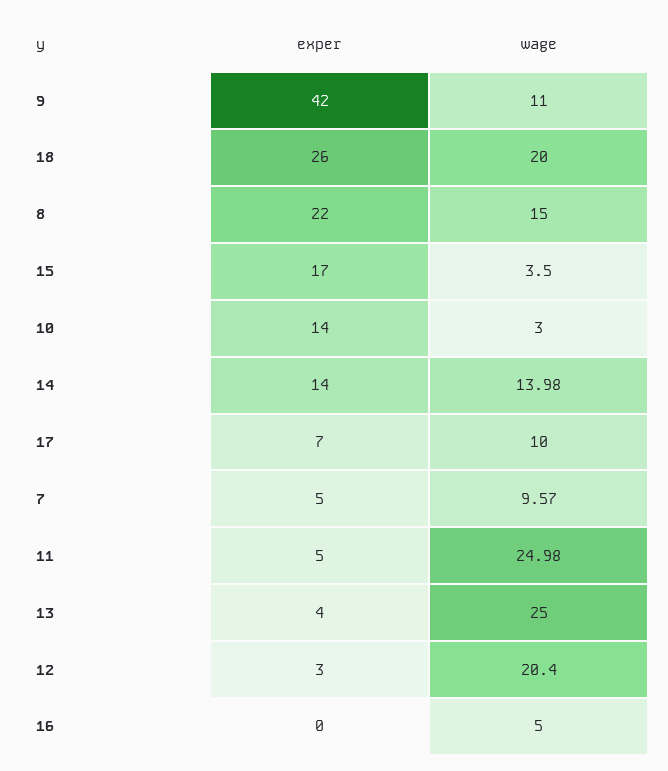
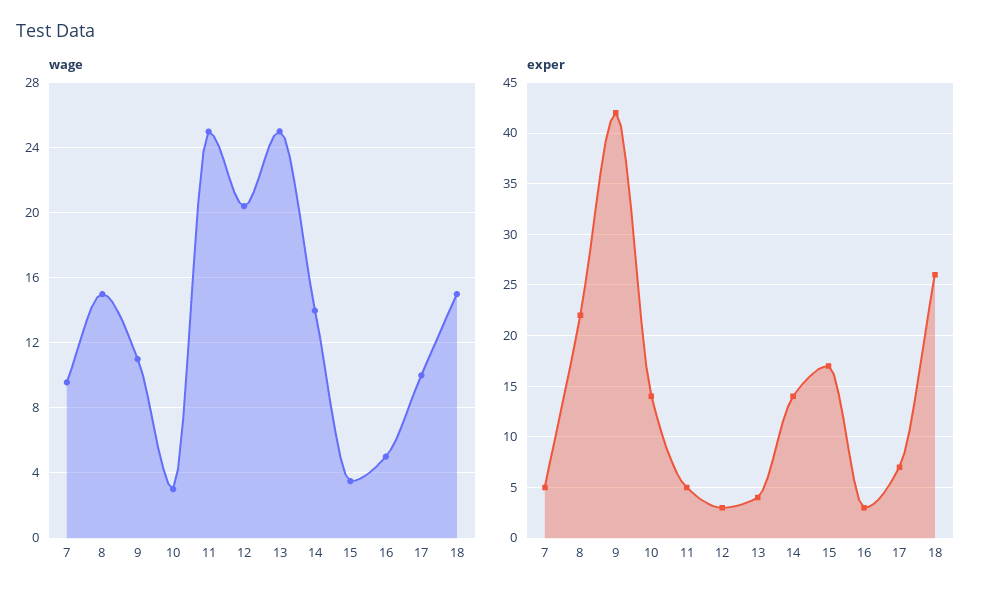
  {
    "exper": {
      "9": 42,
      "18": 26,
      "8": 22,
      "15": 17,
      "10": 14,
      "14": 14,
      "17": 7,
      "7": 5,
      "11": 5,
      "13": 4,
      "12": 3,
-     "16": 0
+     "16": 3
    },
    "wage": {
      "9": 11,
-     "18": 20,
+     "18": 15,
      "8": 15,
      "15": 3.5,
      "10": 3,
      "14": 13.98,
      "17": 10,
      "7": 9.57,
      "11": 24.98,
      "13": 25,
      "12": 20.4,
      "16": 5
    }
  }

